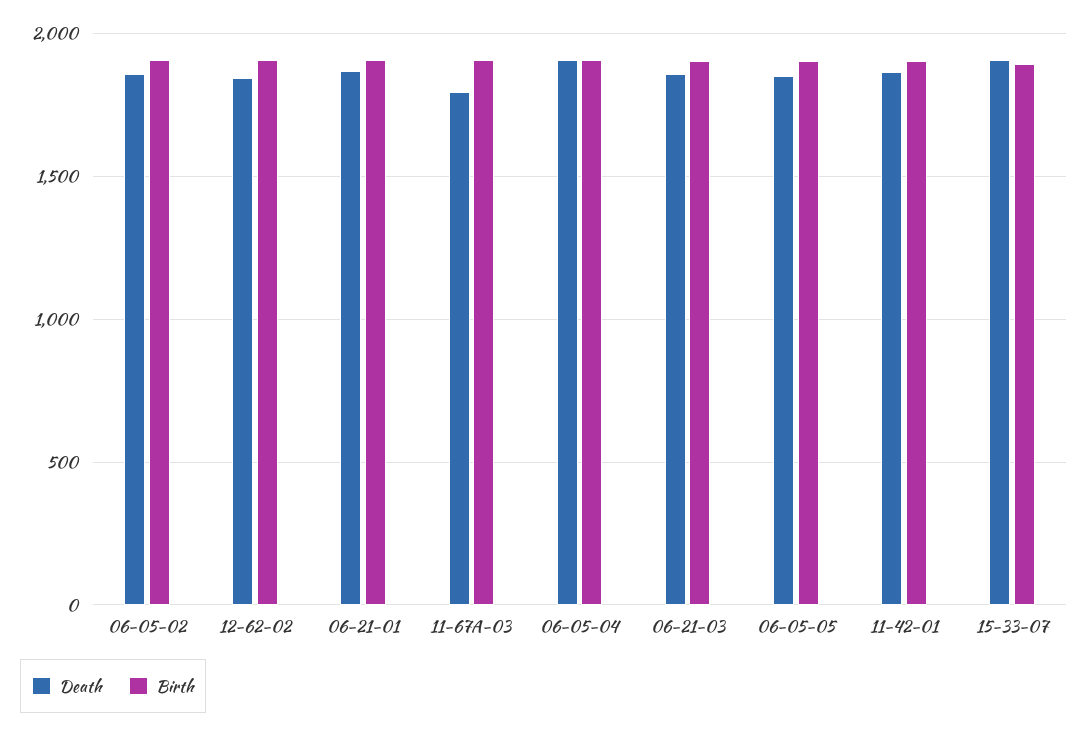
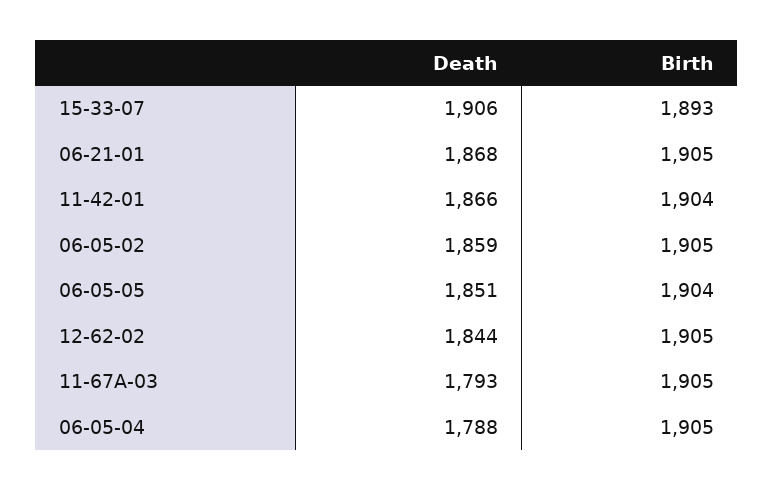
  {
    "Death": {
      "06-05-02": 1859,
      "12-62-02": 1844,
      "06-21-01": 1868,
      "11-67A-03": 1793,
-     "06-05-04": 1900,
+     "06-05-04": 1788,
-     "06-21-03": 1850,
      "06-05-05": 1851,
      "11-42-01": 1866,
      "15-33-07": 1906
    },
    "Birth": {
      "06-05-02": 1905,
      "12-62-02": 1905,
      "06-21-01": 1905,
      "11-67A-03": 1905,
      "06-05-04": 1905,
-     "06-21-03": 1900,
      "06-05-05": 1904,
      "11-42-01": 1904,
      "15-33-07": 1893
    }
  }

